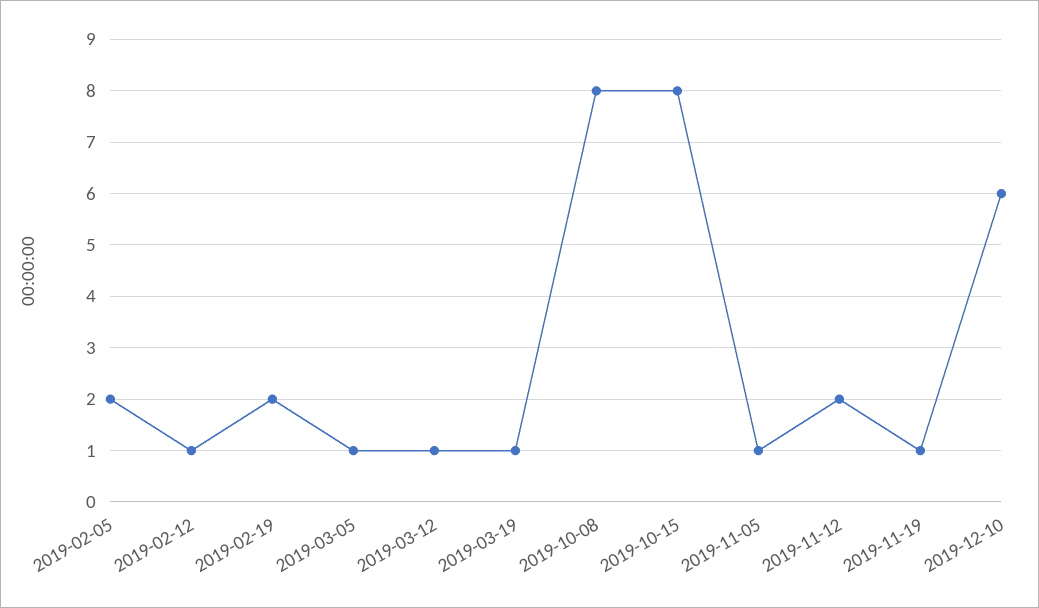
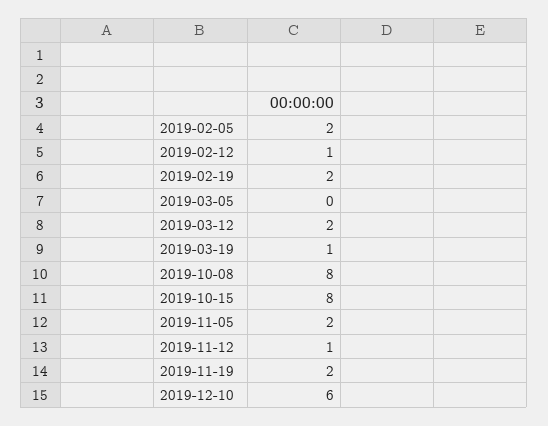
  {
    "2019-02-05": 2,
    "2019-02-12": 1,
    "2019-02-19": 2,
-   "2019-03-05": 1,
+   "2019-03-05": 0,
-   "2019-03-12": 1,
+   "2019-03-12": 2,
    "2019-03-19": 1,
    "2019-10-08": 8,
    "2019-10-15": 8,
-   "2019-11-05": 1,
+   "2019-11-05": 2,
-   "2019-11-12": 2,
+   "2019-11-12": 1,
-   "2019-11-19": 1,
+   "2019-11-19": 2,
    "2019-12-10": 6
  }

